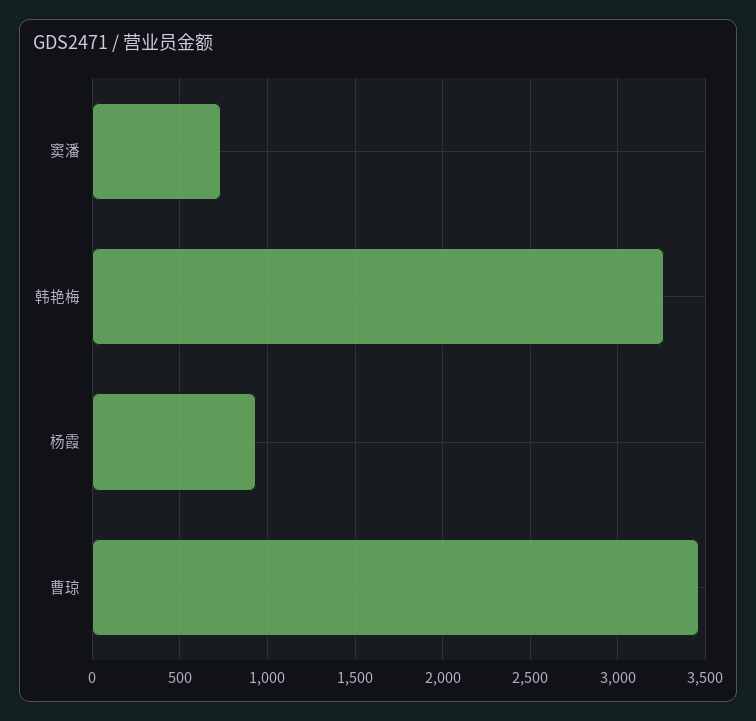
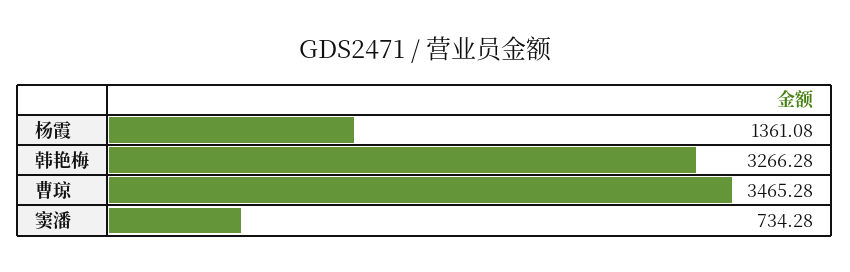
  {
    "窦潘": 734.28,
    "韩艳梅": 3266.28,
-   "杨霞": 950,
+   "杨霞": 1361.08,
    "曹琼": 3465.28
  }

